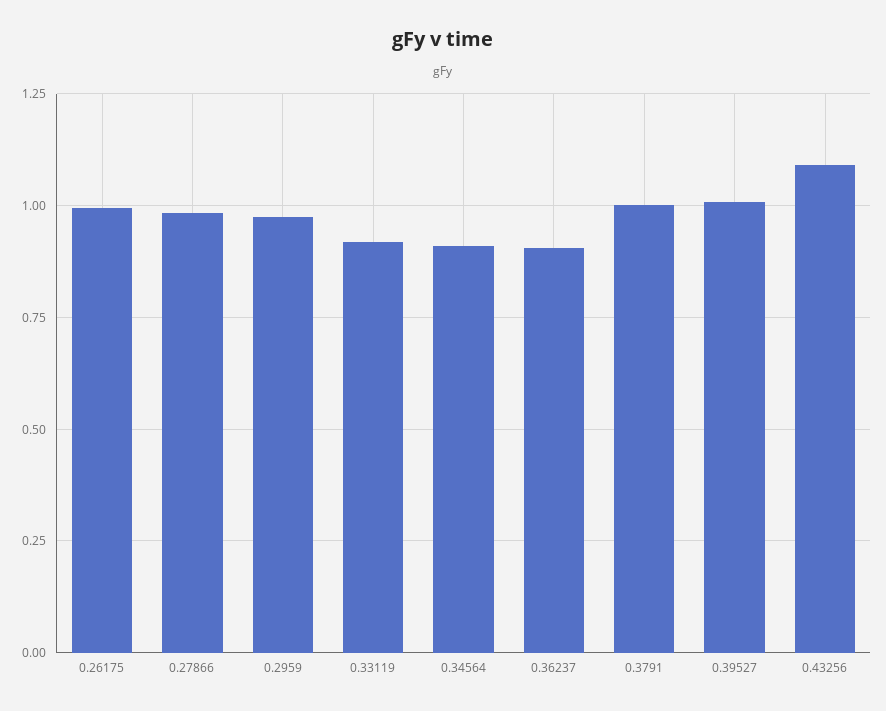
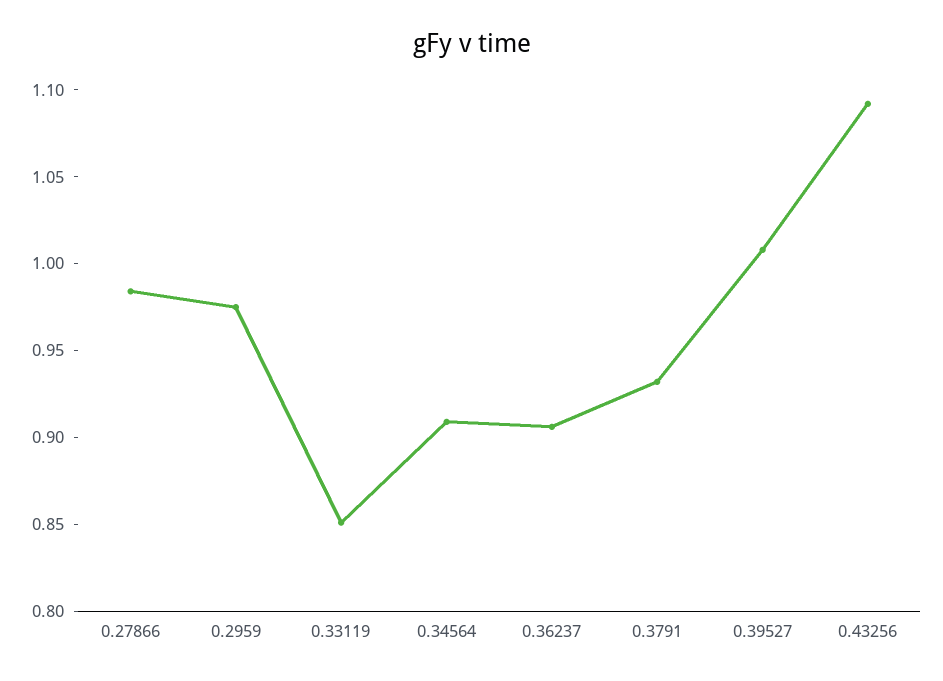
  {
-   "0.26175": 1,
    "0.27866": 0.98,
    "0.2959": 0.98,
-   "0.33119": 0.925,
+   "0.33119": 0.85,
    "0.34564": 0.91,
    "0.36237": 0.91,
-   "0.3791": 1,
+   "0.3791": 0.93,
    "0.39527": 1.01,
    "0.43256": 1.09
  }

